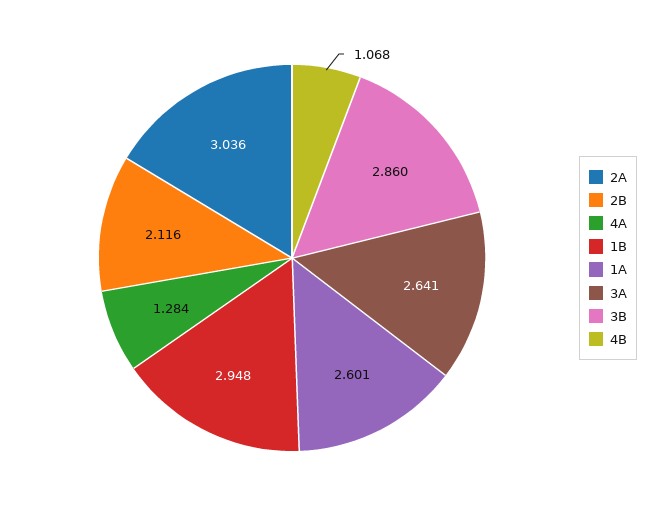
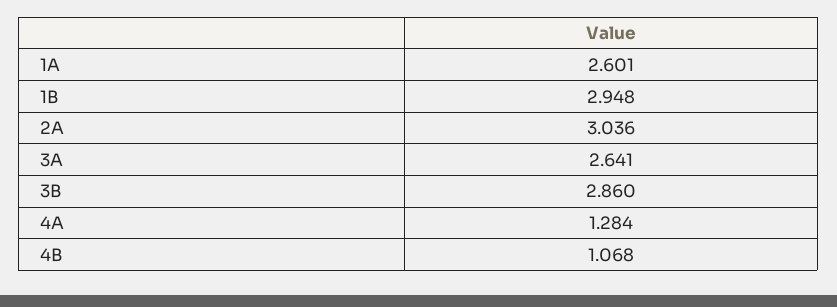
  {
    "2A": 3.036,
-   "2B": 2.116,
    "4A": 1.284,
    "1B": 2.948,
    "1A": 2.601,
    "3A": 2.641,
    "3B": 2.86,
    "4B": 1.068
  }

